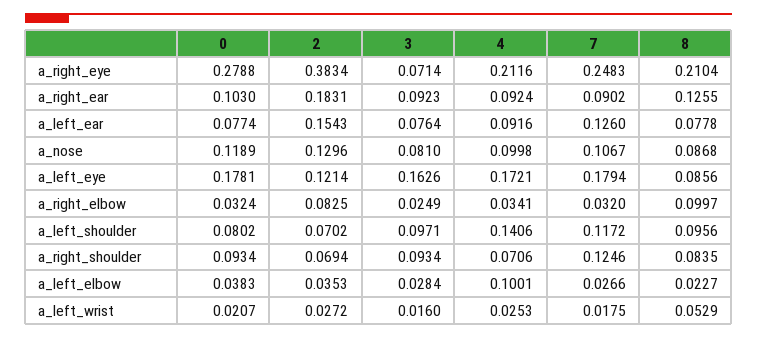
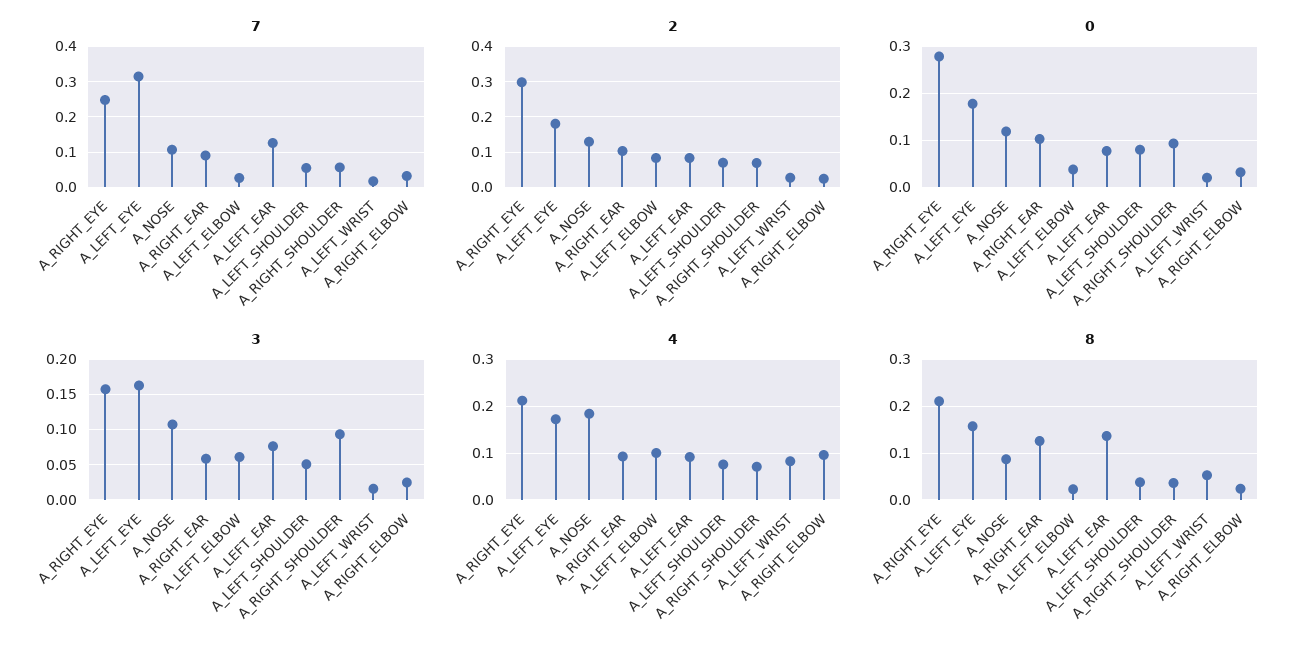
  {
    "0": {
      "a_right_eye": 0.2788,
      "a_right_ear": 0.103,
      "a_left_ear": 0.0774,
      "a_nose": 0.1189,
      "a_left_eye": 0.1781,
      "a_right_elbow": 0.0324,
      "a_left_shoulder": 0.0802,
      "a_right_shoulder": 0.0934,
      "a_left_elbow": 0.0383,
      "a_left_wrist": 0.0207
    },
    "2": {
-     "a_right_eye": 0.3834,
+     "a_right_eye": 0.3,
-     "a_right_ear": 0.1831,
+     "a_right_ear": 0.1,
-     "a_left_ear": 0.1543,
+     "a_left_ear": 0.08,
      "a_nose": 0.1296,
-     "a_left_eye": 0.1214,
+     "a_left_eye": 0.18,
-     "a_right_elbow": 0.0825,
+     "a_right_elbow": 0.02,
      "a_left_shoulder": 0.0702,
      "a_right_shoulder": 0.0694,
-     "a_left_elbow": 0.0353,
+     "a_left_elbow": 0.08,
      "a_left_wrist": 0.0272
    },
    "3": {
-     "a_right_eye": 0.0714,
+     "a_right_eye": 0.16,
-     "a_right_ear": 0.0923,
+     "a_right_ear": 0.06,
      "a_left_ear": 0.0764,
-     "a_nose": 0.081,
+     "a_nose": 0.11,
      "a_left_eye": 0.1626,
      "a_right_elbow": 0.0249,
-     "a_left_shoulder": 0.0971,
+     "a_left_shoulder": 0.05,
      "a_right_shoulder": 0.0934,
-     "a_left_elbow": 0.0284,
+     "a_left_elbow": 0.06,
      "a_left_wrist": 0.016
    },
    "4": {
      "a_right_eye": 0.2116,
      "a_right_ear": 0.0924,
      "a_left_ear": 0.0916,
-     "a_nose": 0.0998,
+     "a_nose": 0.18,
      "a_left_eye": 0.1721,
-     "a_right_elbow": 0.0341,
+     "a_right_elbow": 0.1,
-     "a_left_shoulder": 0.1406,
+     "a_left_shoulder": 0.08,
      "a_right_shoulder": 0.0706,
      "a_left_elbow": 0.1001,
-     "a_left_wrist": 0.0253
+     "a_left_wrist": 0.08
    },
    "7": {
      "a_right_eye": 0.2483,
      "a_right_ear": 0.0902,
      "a_left_ear": 0.126,
      "a_nose": 0.1067,
-     "a_left_eye": 0.1794,
+     "a_left_eye": 0.32,
      "a_right_elbow": 0.032,
-     "a_left_shoulder": 0.1172,
+     "a_left_shoulder": 0.06,
-     "a_right_shoulder": 0.1246,
+     "a_right_shoulder": 0.06,
      "a_left_elbow": 0.0266,
      "a_left_wrist": 0.0175
    },
    "8": {
      "a_right_eye": 0.2104,
      "a_right_ear": 0.1255,
-     "a_left_ear": 0.0778,
+     "a_left_ear": 0.14,
      "a_nose": 0.0868,
-     "a_left_eye": 0.0856,
+     "a_left_eye": 0.16,
-     "a_right_elbow": 0.0997,
+     "a_right_elbow": 0.02,
-     "a_left_shoulder": 0.0956,
+     "a_left_shoulder": 0.04,
-     "a_right_shoulder": 0.0835,
+     "a_right_shoulder": 0.04,
      "a_left_elbow": 0.0227,
      "a_left_wrist": 0.0529
    }
  }

